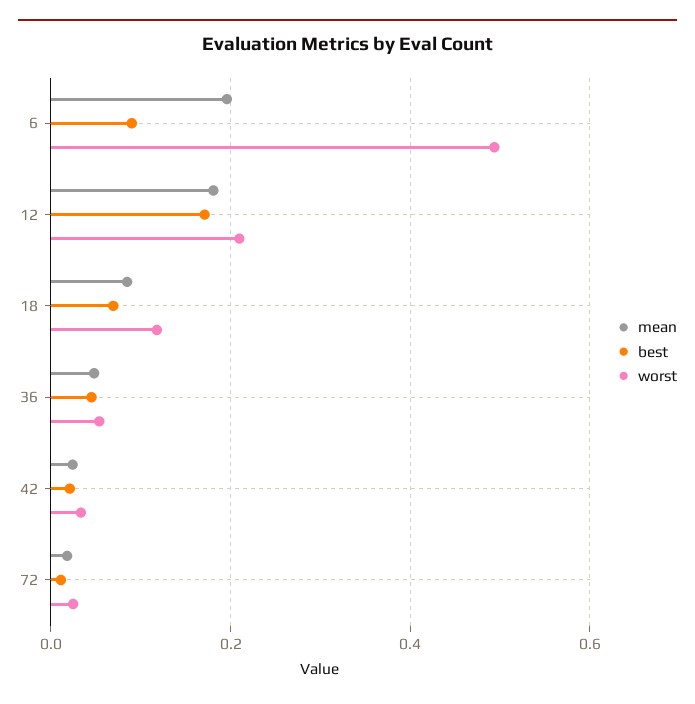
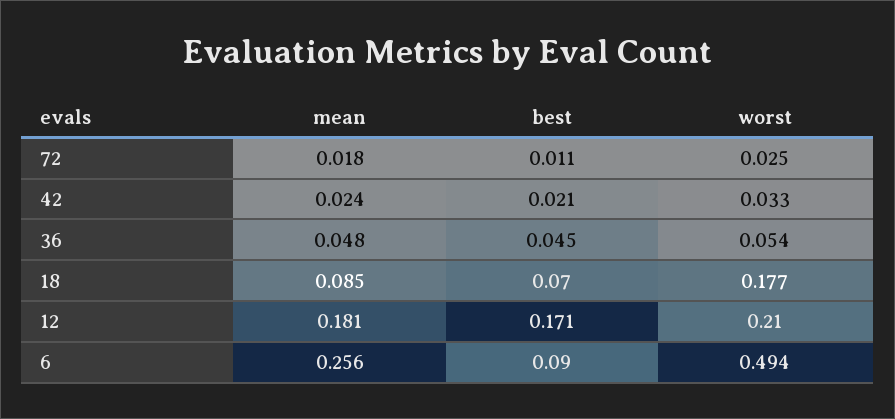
  {
    "mean": {
-     "6": 0.2,
+     "6": 0.256,
      "12": 0.181,
      "18": 0.085,
      "36": 0.048,
      "42": 0.024,
      "72": 0.018
    },
    "best": {
      "6": 0.09,
      "12": 0.171,
      "18": 0.07,
      "36": 0.045,
      "42": 0.021,
      "72": 0.011
    },
    "worst": {
      "6": 0.494,
      "12": 0.21,
-     "18": 0.12,
+     "18": 0.177,
      "36": 0.054,
      "42": 0.033,
      "72": 0.025
    }
  }

